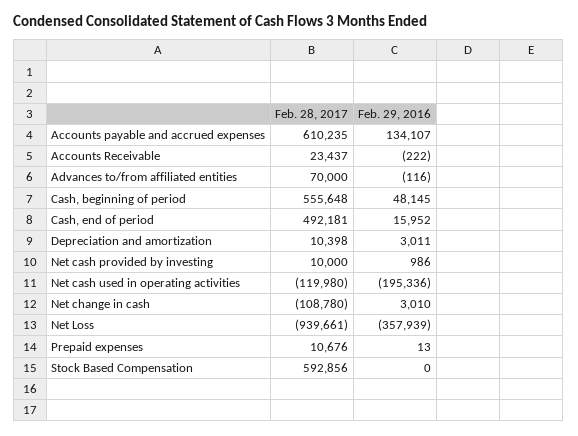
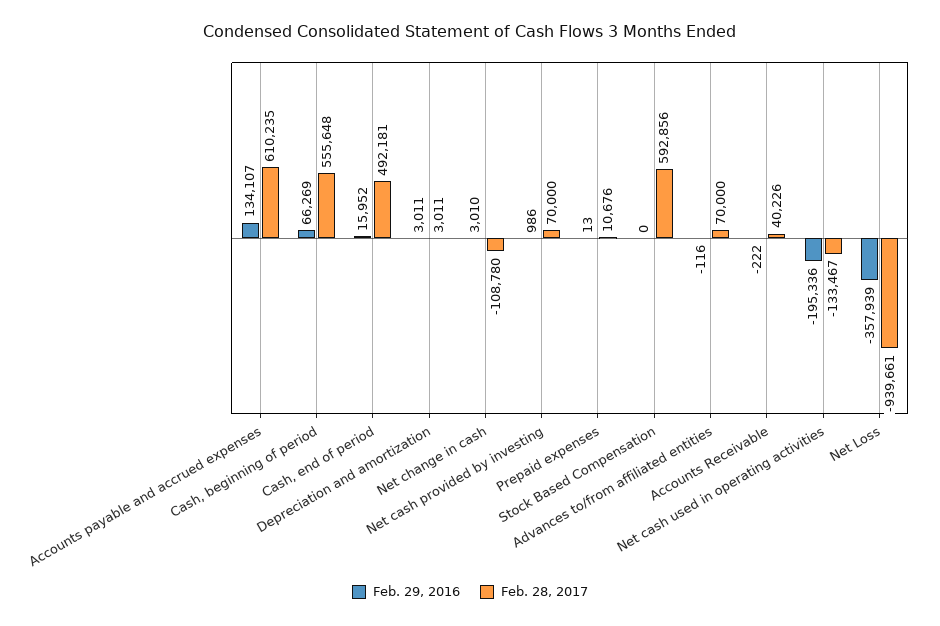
  {
    "Feb. 28, 2017": {
      "Accounts payable and accrued expenses": 610235,
-     "Accounts Receivable": 23437,
+     "Accounts Receivable": 40226,
      "Advances to/from affiliated entities": 70000,
      "Cash, beginning of period": 555648,
      "Cash, end of period": 492181,
-     "Depreciation and amortization": 10398,
+     "Depreciation and amortization": 3011,
-     "Net cash provided by investing": 10000,
+     "Net cash provided by investing": 70000,
-     "Net cash used in operating activities": -119980,
+     "Net cash used in operating activities": -133467,
      "Net change in cash": -108780,
      "Net Loss": -939661,
      "Prepaid expenses": 10676,
      "Stock Based Compensation": 592856
    },
    "Feb. 29, 2016": {
      "Accounts payable and accrued expenses": 134107,
      "Accounts Receivable": -222,
      "Advances to/from affiliated entities": -116,
-     "Cash, beginning of period": 48145,
+     "Cash, beginning of period": 66269,
      "Cash, end of period": 15952,
      "Depreciation and amortization": 3011,
      "Net cash provided by investing": 986,
      "Net cash used in operating activities": -195336,
      "Net change in cash": 3010,
      "Net Loss": -357939,
      "Prepaid expenses": 13,
      "Stock Based Compensation": 0
    }
  }

